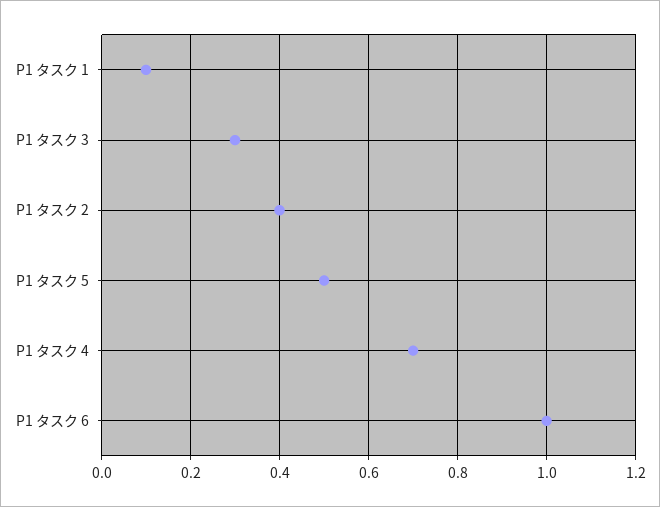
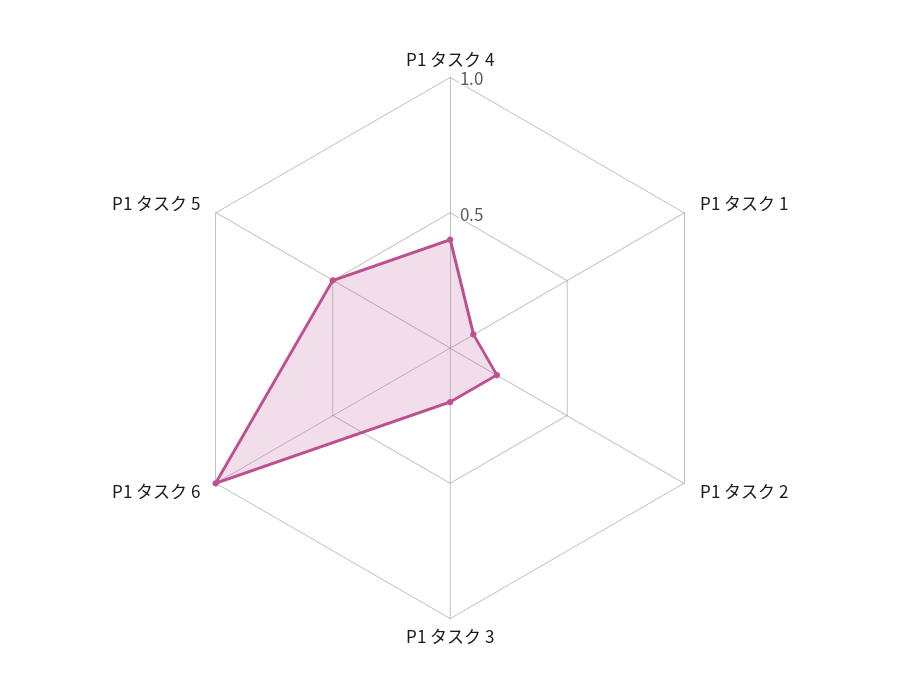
  {
    "P1 タスク 1": 0.1,
-   "P1 タスク 3": 0.3,
+   "P1 タスク 3": 0.2,
-   "P1 タスク 2": 0.4,
+   "P1 タスク 2": 0.2,
    "P1 タスク 5": 0.5,
-   "P1 タスク 4": 0.7,
+   "P1 タスク 4": 0.4,
    "P1 タスク 6": 1
  }

